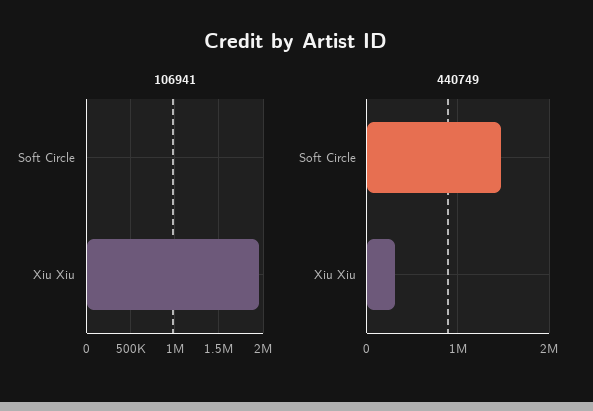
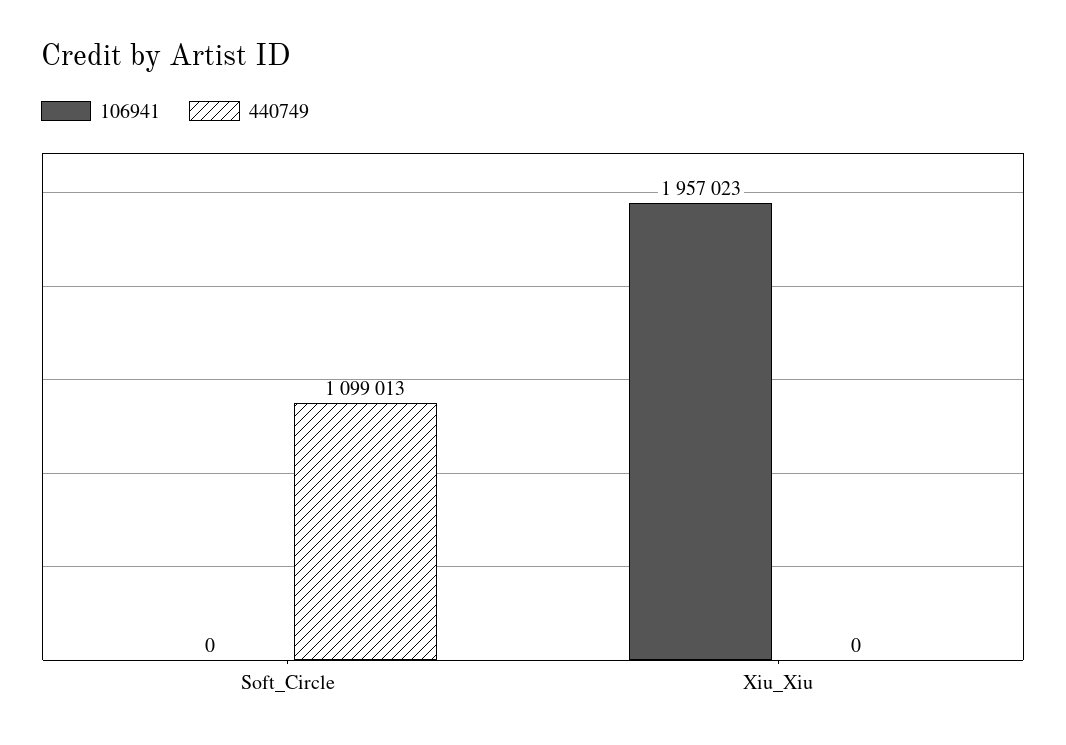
  {
    "106941": {
      "Soft Circle": 0,
      "Xiu Xiu": 1957023
    },
    "440749": {
-     "Soft Circle": 1500000,
+     "Soft Circle": 1099013,
-     "Xiu Xiu": 300000
+     "Xiu Xiu": 0
    }
  }

